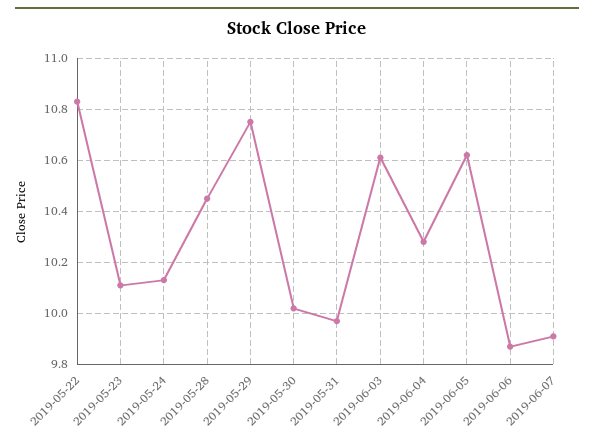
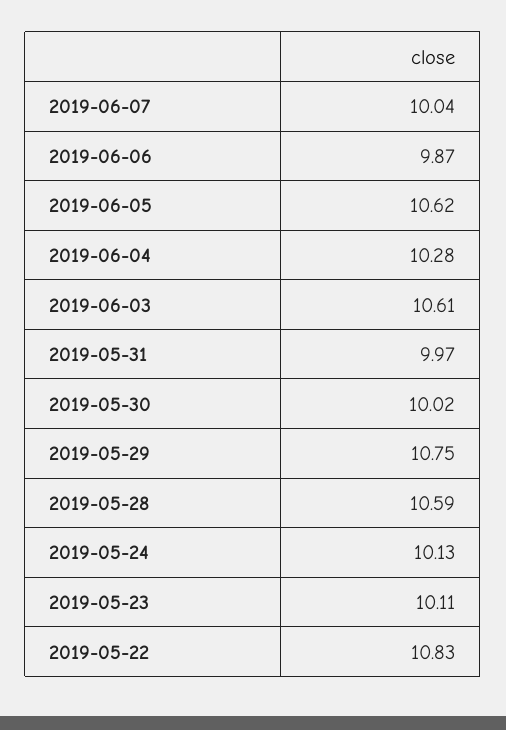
  {
    "2019-05-22": 10.83,
    "2019-05-23": 10.11,
    "2019-05-24": 10.13,
-   "2019-05-28": 10.45,
+   "2019-05-28": 10.59,
    "2019-05-29": 10.75,
    "2019-05-30": 10.02,
    "2019-05-31": 9.97,
    "2019-06-03": 10.61,
    "2019-06-04": 10.28,
    "2019-06-05": 10.62,
    "2019-06-06": 9.87,
-   "2019-06-07": 9.9
+   "2019-06-07": 10.04
  }

